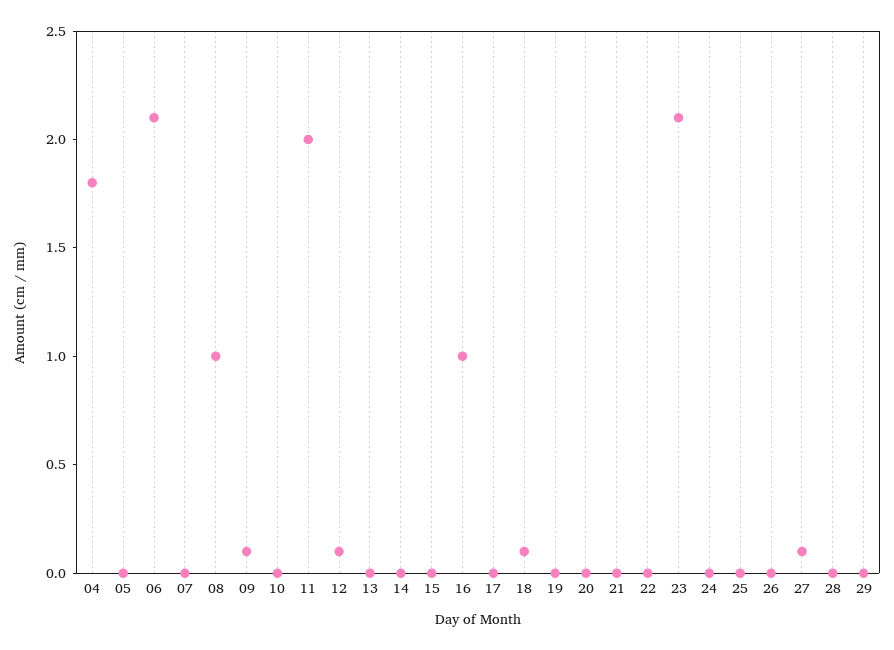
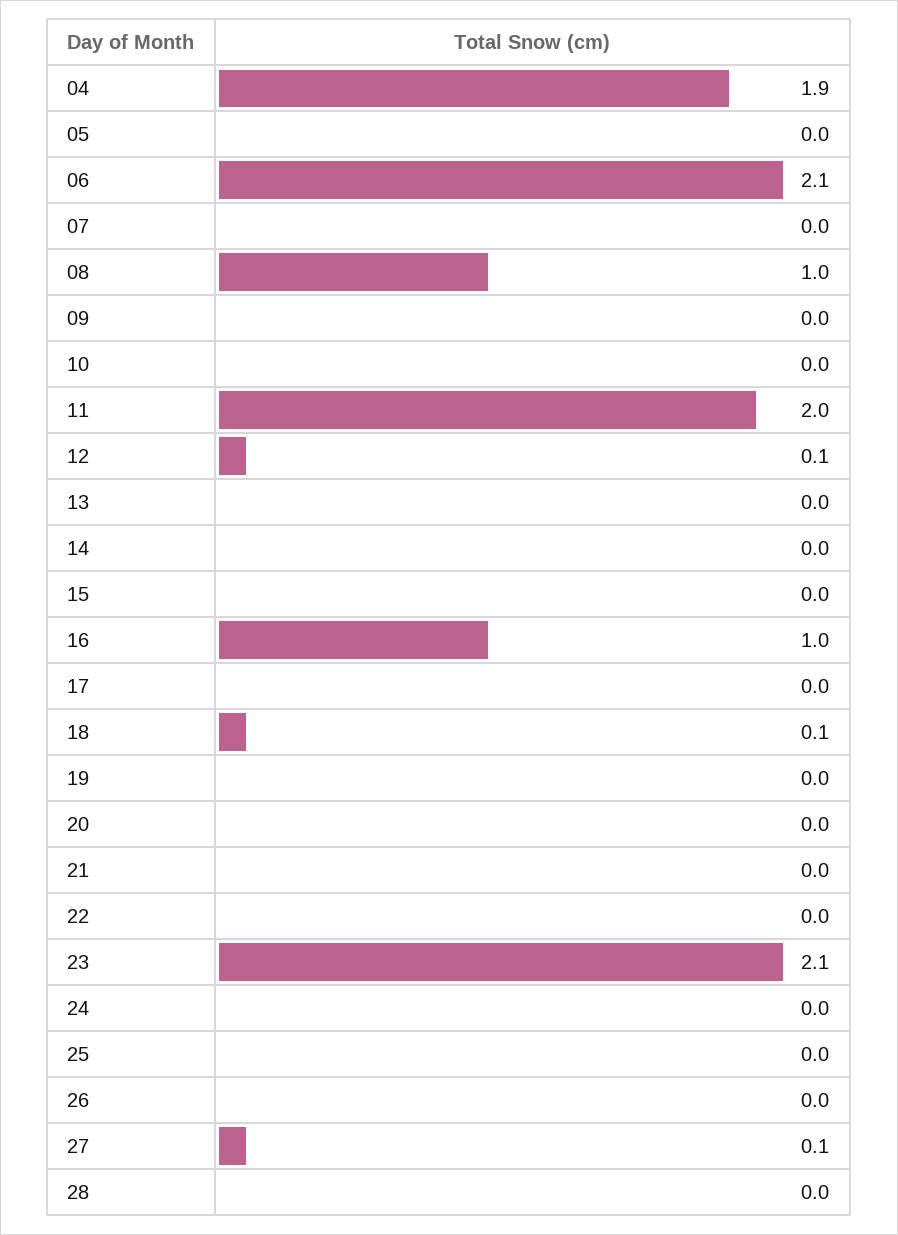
  {
-   "04": 1.8,
+   "04": 1.9,
    "05": 0,
    "06": 2.1,
    "07": 0,
    "08": 1,
-   "09": 0.1,
+   "09": 0,
    "10": 0,
    "11": 2,
    "12": 0.1,
    "13": 0,
    "14": 0,
    "15": 0,
    "16": 1,
    "17": 0,
    "18": 0.1,
    "19": 0,
    "20": 0,
    "21": 0,
    "22": 0,
    "23": 2.1,
    "24": 0,
    "25": 0,
    "26": 0,
    "27": 0.1,
-   "28": 0,
+   "28": 0
-   "29": 0
  }

